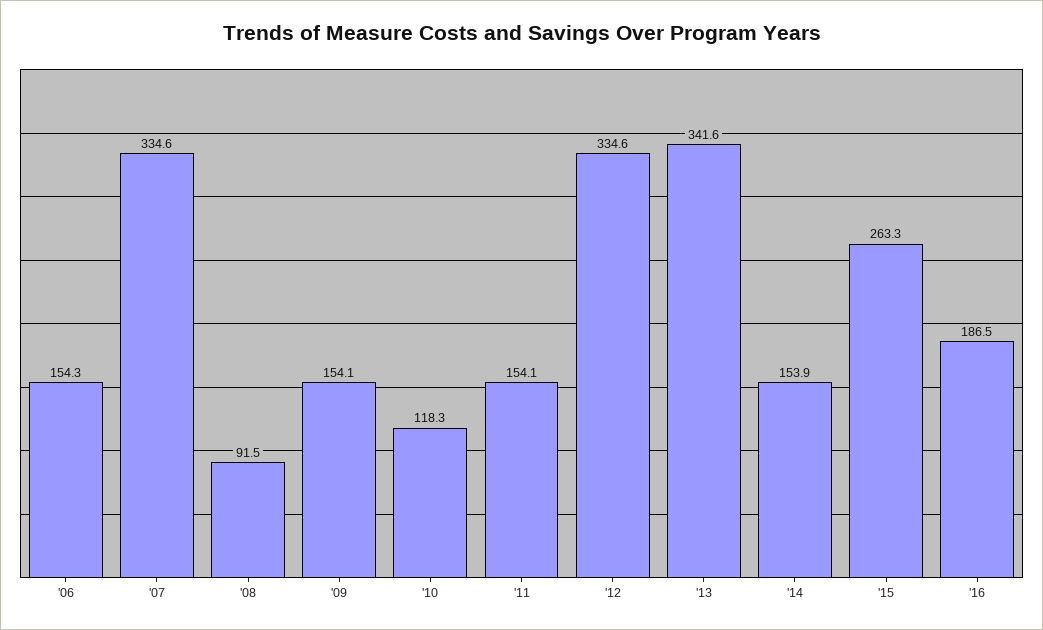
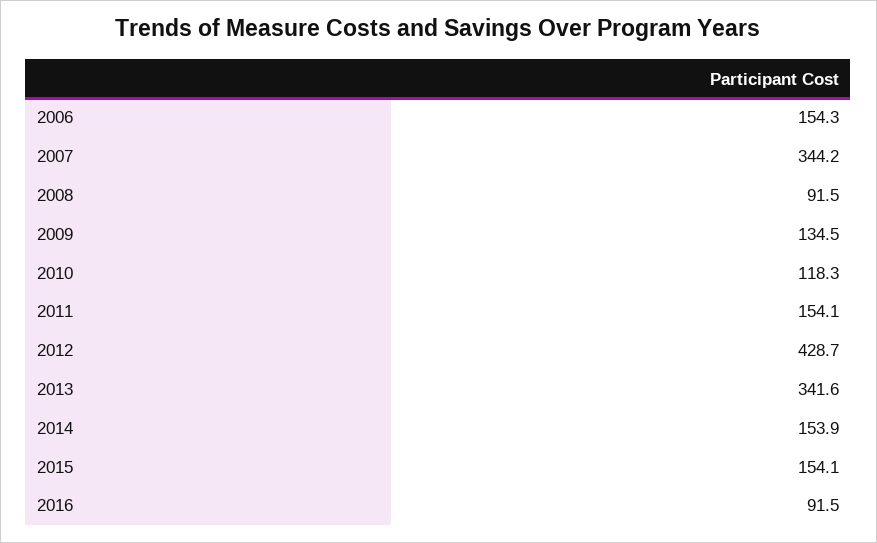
  {
    "'06": 154.3,
-   "'07": 334.6,
+   "'07": 344.2,
    "'08": 91.5,
-   "'09": 154.1,
+   "'09": 134.5,
    "'10": 118.3,
    "'11": 154.1,
-   "'12": 334.6,
+   "'12": 428.7,
    "'13": 341.6,
    "'14": 153.9,
-   "'15": 263.3,
+   "'15": 154.1,
-   "'16": 186.5
+   "'16": 91.5
  }

